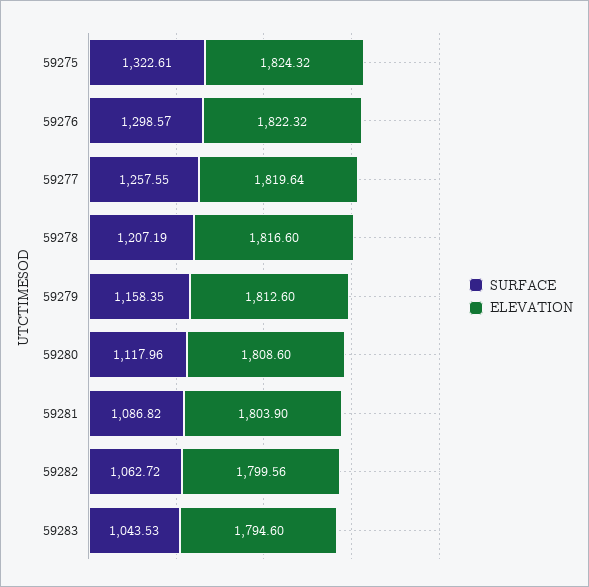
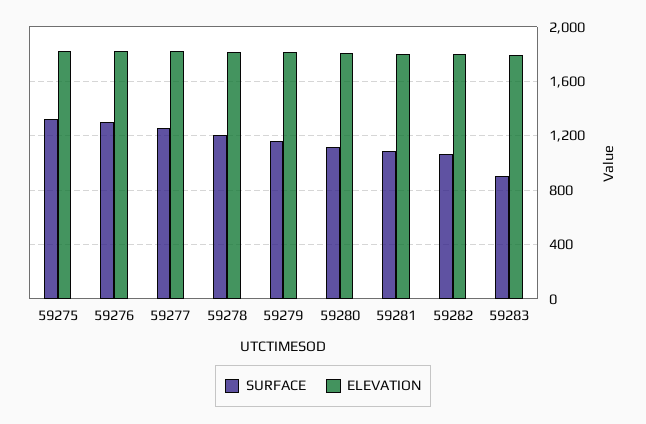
  {
    "SURFACE": {
      "59275": 1322.61,
      "59276": 1298.57,
      "59277": 1257.55,
      "59278": 1207.19,
      "59279": 1158.35,
      "59280": 1117.96,
      "59281": 1086.82,
      "59282": 1062.72,
-     "59283": 1043.53
+     "59283": 900
    },
    "ELEVATION": {
      "59275": 1824.32,
      "59276": 1822.32,
      "59277": 1819.64,
      "59278": 1816.6,
      "59279": 1812.6,
      "59280": 1808.6,
      "59281": 1803.9,
      "59282": 1799.56,
      "59283": 1794.6
    }
  }

